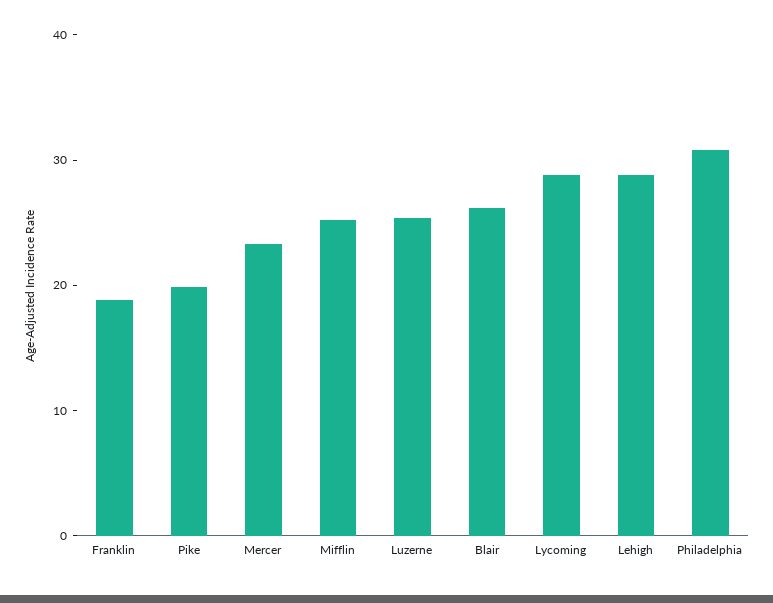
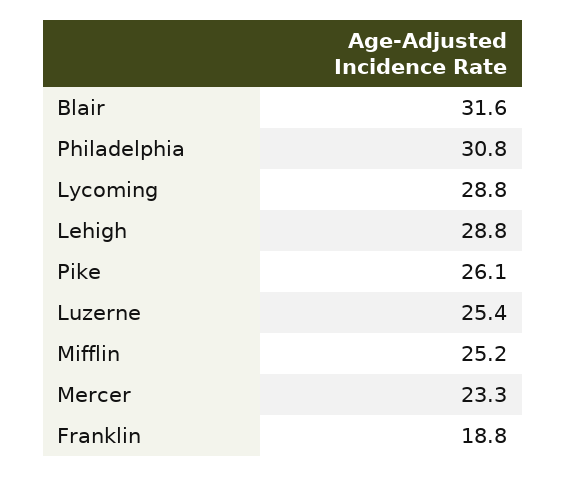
  {
    "Franklin": 18.8,
-   "Pike": 20,
+   "Pike": 26.1,
    "Mercer": 23.3,
    "Mifflin": 25.2,
    "Luzerne": 25.4,
-   "Blair": 26,
+   "Blair": 31.6,
    "Lycoming": 28.8,
    "Lehigh": 28.8,
    "Philadelphia": 30.8
  }

